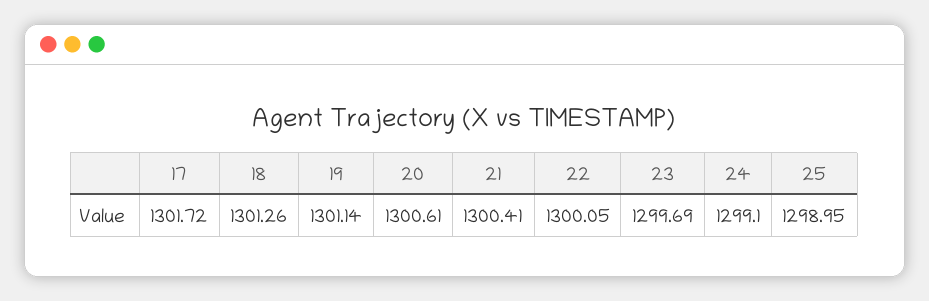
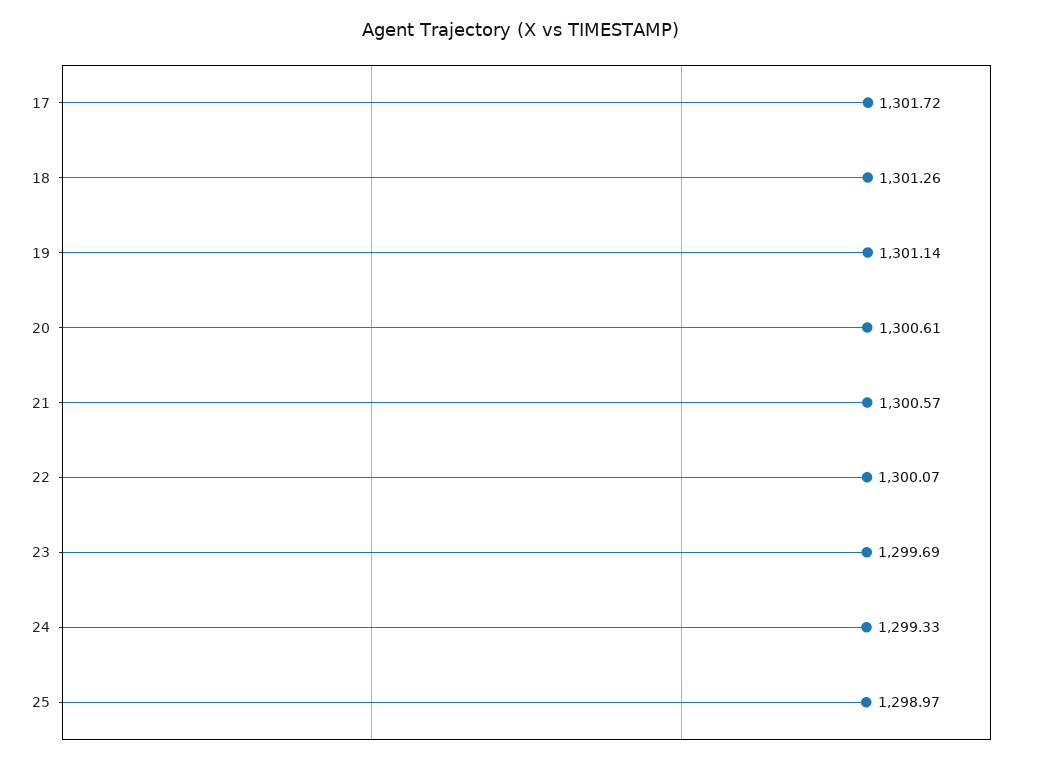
  {
    "17": 1301.72,
    "18": 1301.26,
    "19": 1301.14,
    "20": 1300.61,
-   "21": 1300.41,
+   "21": 1300.57,
-   "22": 1300.05,
+   "22": 1300.07,
    "23": 1299.69,
-   "24": 1299.1,
+   "24": 1299.33,
-   "25": 1298.95
+   "25": 1298.97
  }

